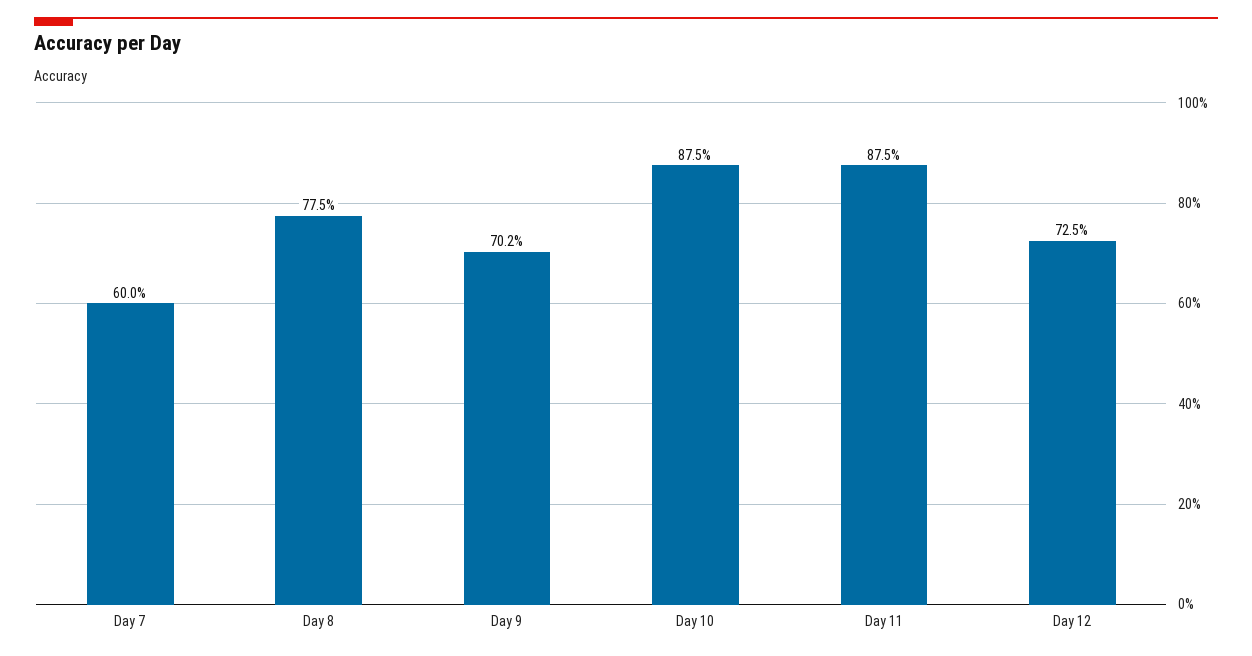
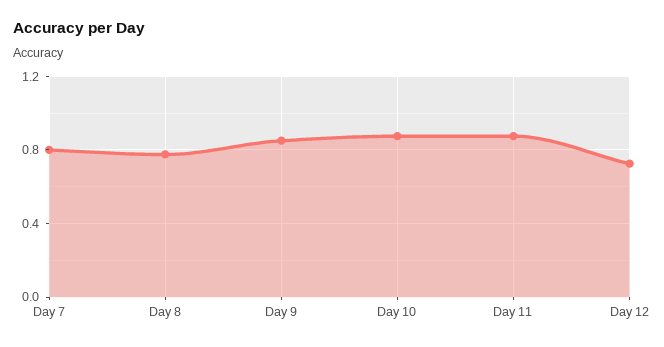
  {
-   "Day 7": 0.6,
+   "Day 7": 0.8,
    "Day 8": 0.775,
-   "Day 9": 0.702,
+   "Day 9": 0.85,
    "Day 10": 0.875,
    "Day 11": 0.875,
    "Day 12": 0.725
  }

